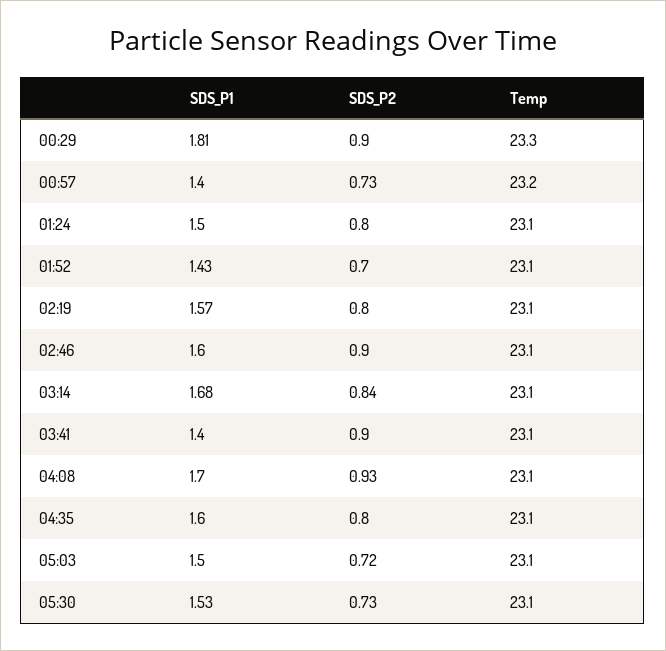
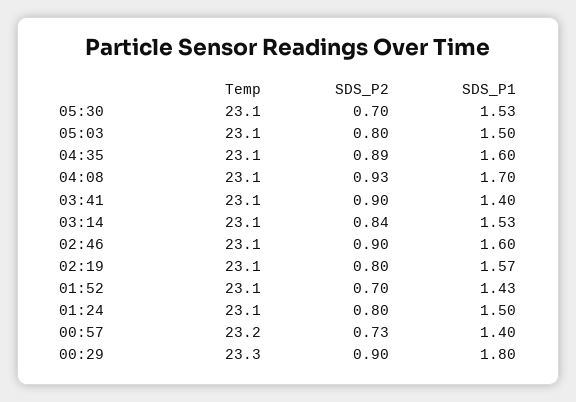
  {
    "SDS_P1": {
-     "00:29": 1.81,
+     "00:29": 1.8,
      "00:57": 1.4,
      "01:24": 1.5,
      "01:52": 1.43,
      "02:19": 1.57,
      "02:46": 1.6,
-     "03:14": 1.68,
+     "03:14": 1.53,
      "03:41": 1.4,
      "04:08": 1.7,
      "04:35": 1.6,
      "05:03": 1.5,
      "05:30": 1.53
    },
    "SDS_P2": {
      "00:29": 0.9,
      "00:57": 0.73,
      "01:24": 0.8,
      "01:52": 0.7,
      "02:19": 0.8,
      "02:46": 0.9,
      "03:14": 0.84,
      "03:41": 0.9,
      "04:08": 0.93,
-     "04:35": 0.8,
+     "04:35": 0.89,
-     "05:03": 0.72,
+     "05:03": 0.8,
-     "05:30": 0.73
+     "05:30": 0.7
    },
    "Temp": {
      "00:29": 23.3,
      "00:57": 23.2,
      "01:24": 23.1,
      "01:52": 23.1,
      "02:19": 23.1,
      "02:46": 23.1,
      "03:14": 23.1,
      "03:41": 23.1,
      "04:08": 23.1,
      "04:35": 23.1,
      "05:03": 23.1,
      "05:30": 23.1
    }
  }

